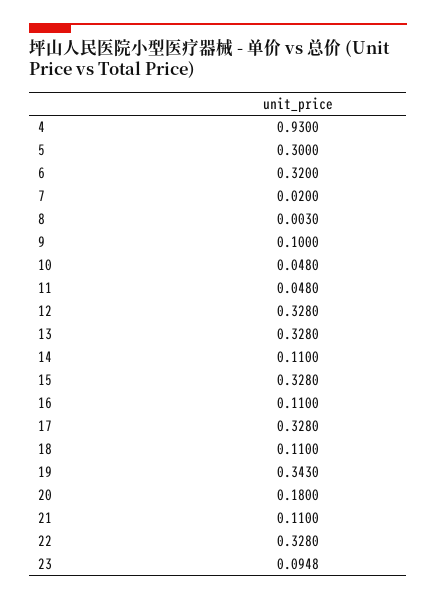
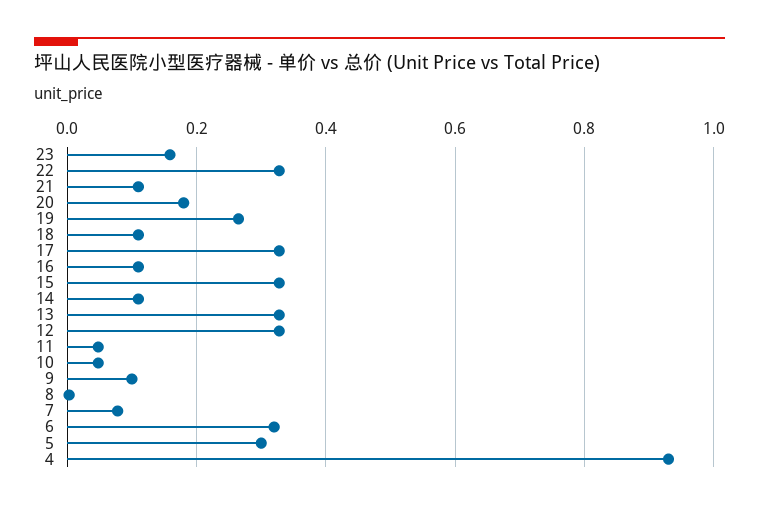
  {
    "4": 0.93,
    "5": 0.3,
    "6": 0.32,
-   "7": 0.02,
+   "7": 0.08,
    "8": 0.003,
    "9": 0.1,
    "10": 0.048,
    "11": 0.048,
    "12": 0.328,
    "13": 0.328,
    "14": 0.11,
    "15": 0.328,
    "16": 0.11,
    "17": 0.328,
    "18": 0.11,
-   "19": 0.343,
+   "19": 0.26,
    "20": 0.18,
    "21": 0.11,
    "22": 0.328,
-   "23": 0.0948
+   "23": 0.16
  }

